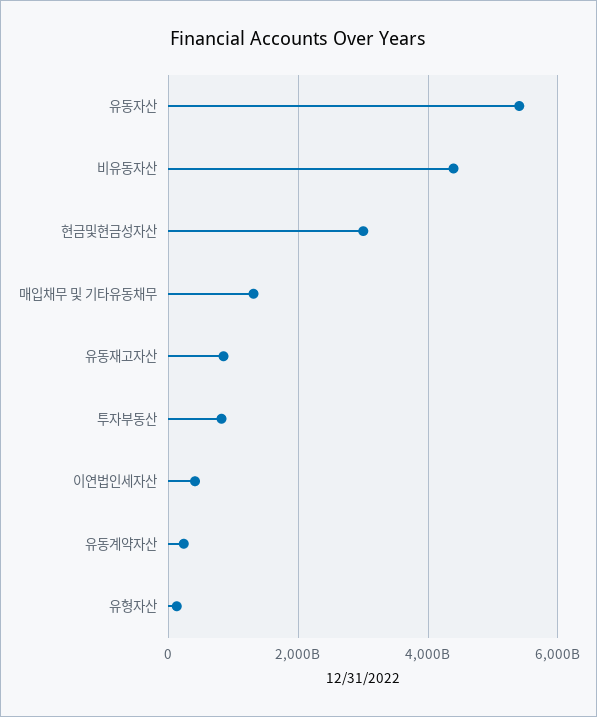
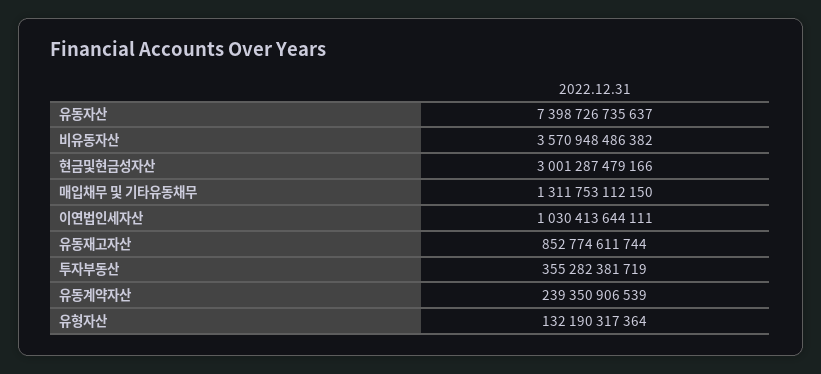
  {
-   "유동자산": 5400000000000,
+   "유동자산": 7398726735637,
-   "비유동자산": 4400000000000,
+   "비유동자산": 3570948486382,
    "현금및현금성자산": 3001287479166,
    "매입채무 및 기타유동채무": 1311753112150,
    "유동재고자산": 852774611744,
-   "투자부동산": 800000000000,
+   "투자부동산": 355282381719,
-   "이연법인세자산": 400000000000,
+   "이연법인세자산": 1030413644111,
    "유동계약자산": 239350906539,
    "유형자산": 132190317364
  }

